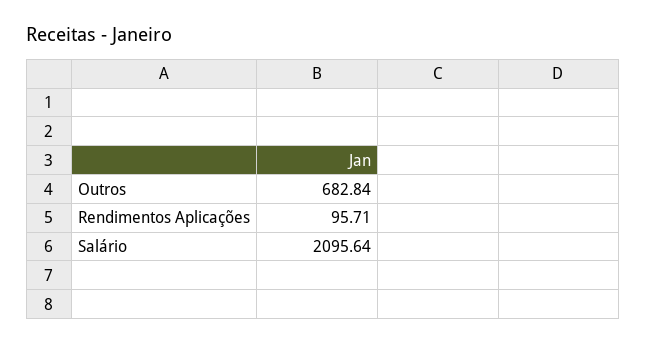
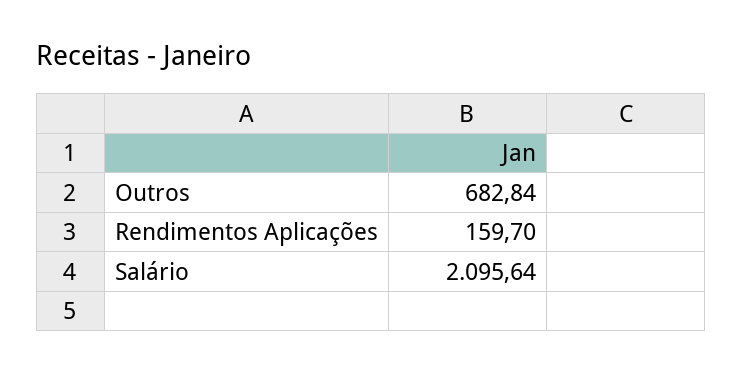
  {
    "Outros": 682.84,
-   "Rendimentos Aplicações": 95.71,
+   "Rendimentos Aplicações": 159.7,
    "Salário": 2095.64
  }

